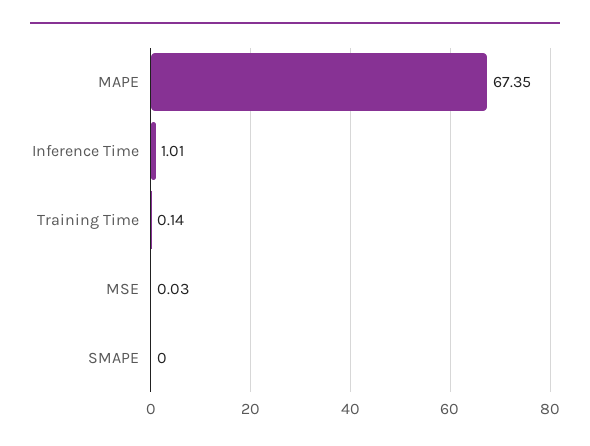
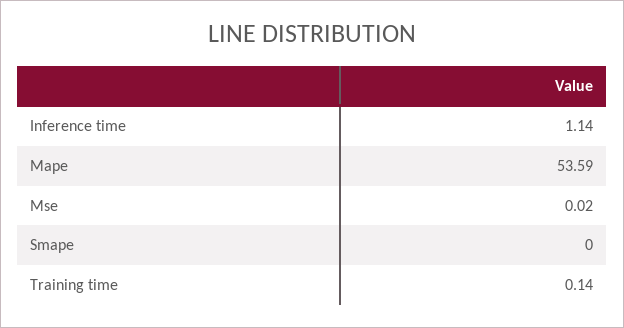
  {
-   "MAPE": 67.35,
+   "MAPE": 53.59,
-   "Inference Time": 1.01,
+   "Inference Time": 1.14,
    "Training Time": 0.14,
-   "MSE": 0.03,
+   "MSE": 0.02,
    "SMAPE": 0
  }

